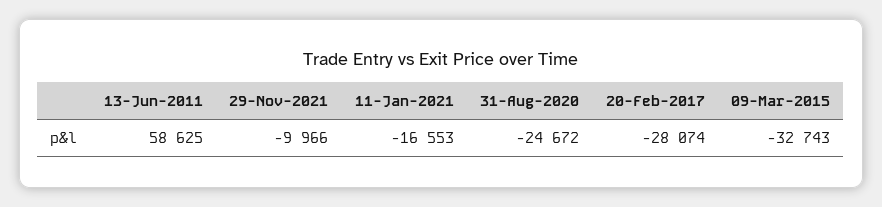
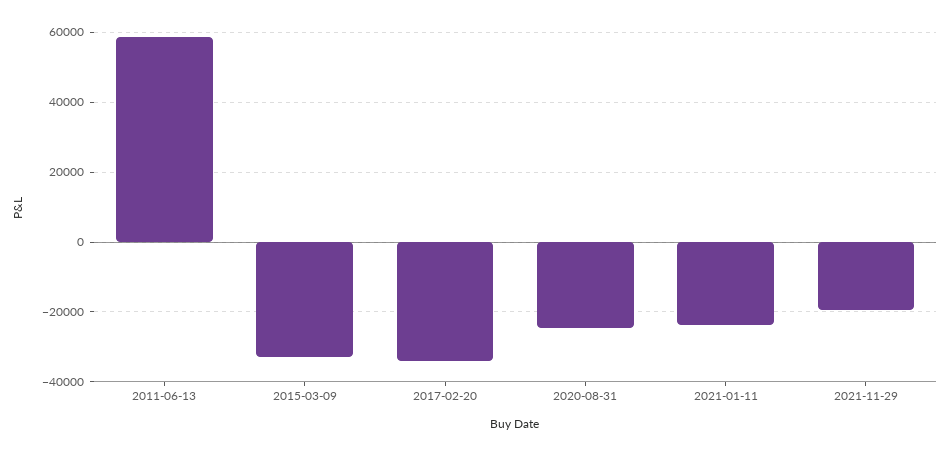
  {
    "13-Jun-2011": 58625,
-   "29-Nov-2021": -9966,
+   "29-Nov-2021": -20000,
-   "11-Jan-2021": -16553,
+   "11-Jan-2021": -24000,
    "31-Aug-2020": -24672,
-   "20-Feb-2017": -28074,
+   "20-Feb-2017": -34000,
    "09-Mar-2015": -32743
  }

